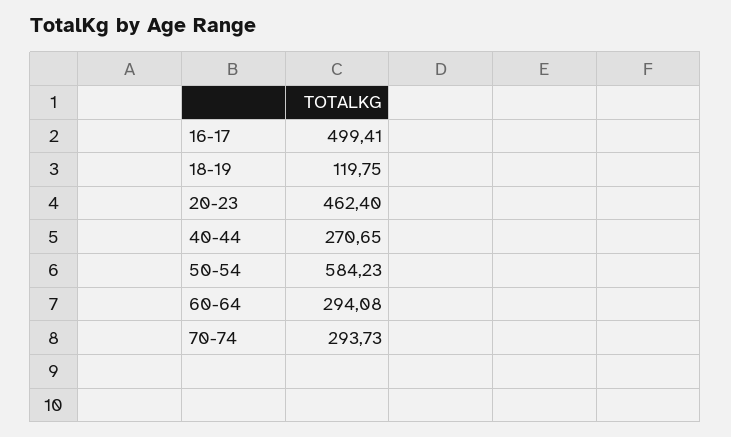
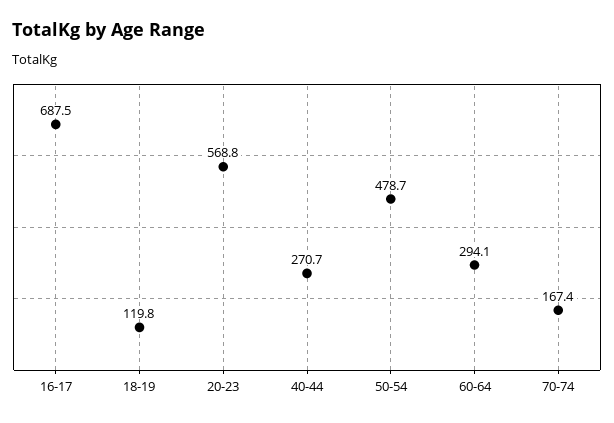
  {
-   "16-17": 499.41,
+   "16-17": 687.5,
    "18-19": 119.75,
-   "20-23": 462.4,
+   "20-23": 568.8,
    "40-44": 270.65,
-   "50-54": 584.23,
+   "50-54": 478.7,
    "60-64": 294.08,
-   "70-74": 293.73
+   "70-74": 167.4
  }

